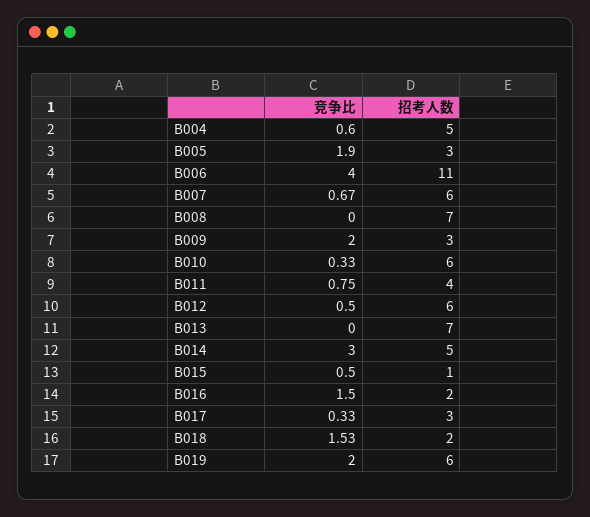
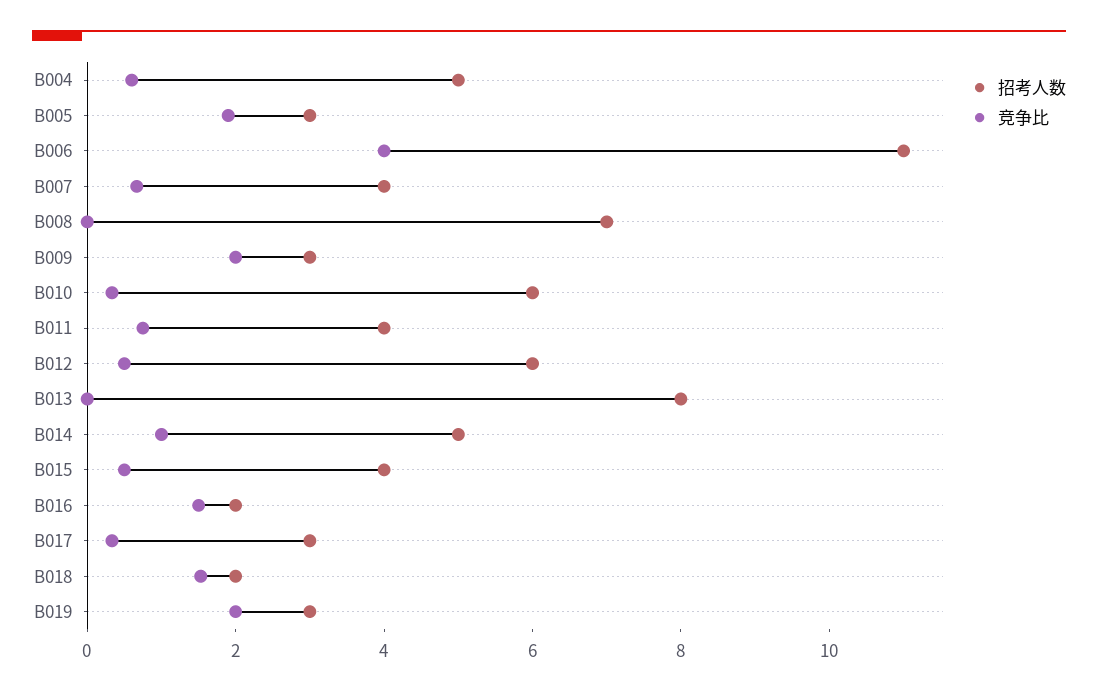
  {
    "竞争比": {
      "B004": 0.6,
      "B005": 1.9,
      "B006": 4,
      "B007": 0.67,
      "B008": 0,
      "B009": 2,
      "B010": 0.33,
      "B011": 0.75,
      "B012": 0.5,
      "B013": 0,
-     "B014": 3,
+     "B014": 1,
      "B015": 0.5,
      "B016": 1.5,
      "B017": 0.33,
      "B018": 1.53,
      "B019": 2
    },
    "招考人数": {
      "B004": 5,
      "B005": 3,
      "B006": 11,
-     "B007": 6,
+     "B007": 4,
      "B008": 7,
      "B009": 3,
      "B010": 6,
      "B011": 4,
      "B012": 6,
-     "B013": 7,
+     "B013": 8,
      "B014": 5,
-     "B015": 1,
+     "B015": 4,
      "B016": 2,
      "B017": 3,
      "B018": 2,
-     "B019": 6
+     "B019": 3
    }
  }

